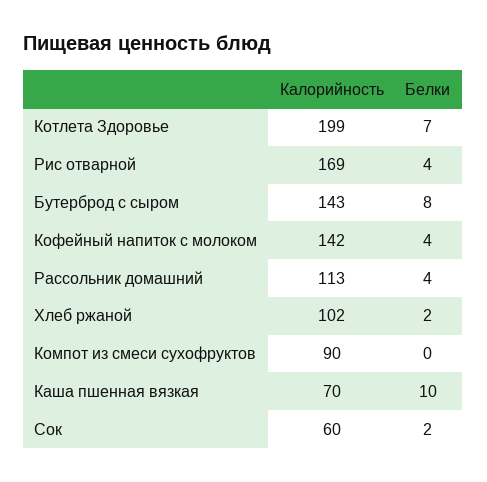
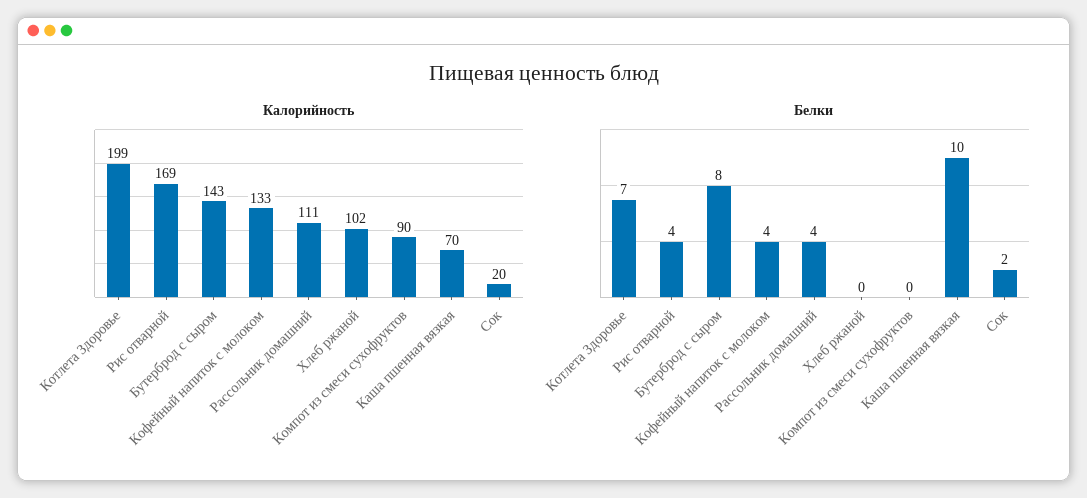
  {
    "Калорийность": {
      "Котлета Здоровье": 199,
      "Рис отварной": 169,
      "Бутерброд с сыром": 143,
-     "Кофейный напиток с молоком": 142,
+     "Кофейный напиток с молоком": 133,
-     "Рассольник домашний": 113,
+     "Рассольник домашний": 111,
      "Хлеб ржаной": 102,
      "Компот из смеси сухофруктов": 90,
      "Каша пшенная вязкая": 70,
-     "Сок": 60
+     "Сок": 20
    },
    "Белки": {
      "Котлета Здоровье": 7,
      "Рис отварной": 4,
      "Бутерброд с сыром": 8,
      "Кофейный напиток с молоком": 4,
      "Рассольник домашний": 4,
-     "Хлеб ржаной": 2,
+     "Хлеб ржаной": 0,
      "Компот из смеси сухофруктов": 0,
      "Каша пшенная вязкая": 10,
      "Сок": 2
    }
  }

